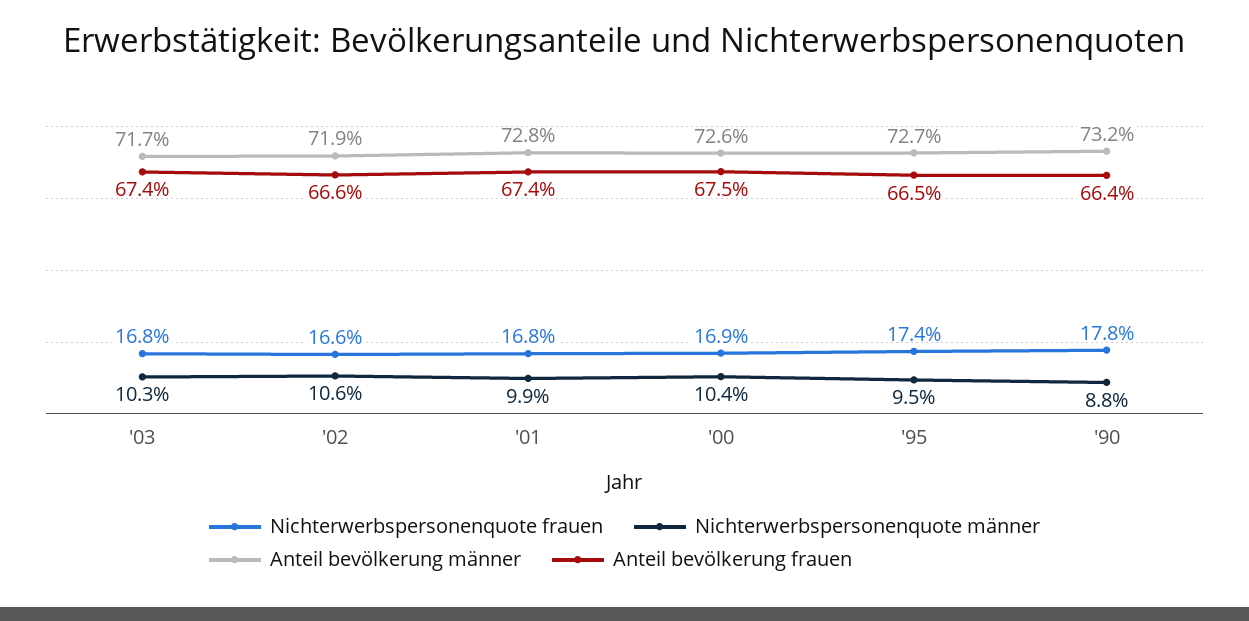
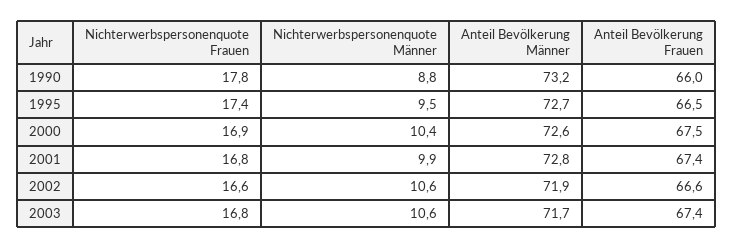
  {
    "Nichterwerbspersonenquote frauen": {
      "'03": 16.8,
      "'02": 16.6,
      "'01": 16.8,
      "'00": 16.9,
      "'95": 17.4,
      "'90": 17.8
    },
    "Nichterwerbspersonenquote männer": {
-     "'03": 10.3,
+     "'03": 10.6,
      "'02": 10.6,
      "'01": 9.9,
      "'00": 10.4,
      "'95": 9.5,
      "'90": 8.8
    },
    "Anteil bevölkerung männer": {
      "'03": 71.7,
      "'02": 71.9,
      "'01": 72.8,
      "'00": 72.6,
      "'95": 72.7,
      "'90": 73.2
    },
    "Anteil bevölkerung frauen": {
      "'03": 67.4,
      "'02": 66.6,
      "'01": 67.4,
      "'00": 67.5,
      "'95": 66.5,
-     "'90": 66.4
+     "'90": 66
    }
  }

